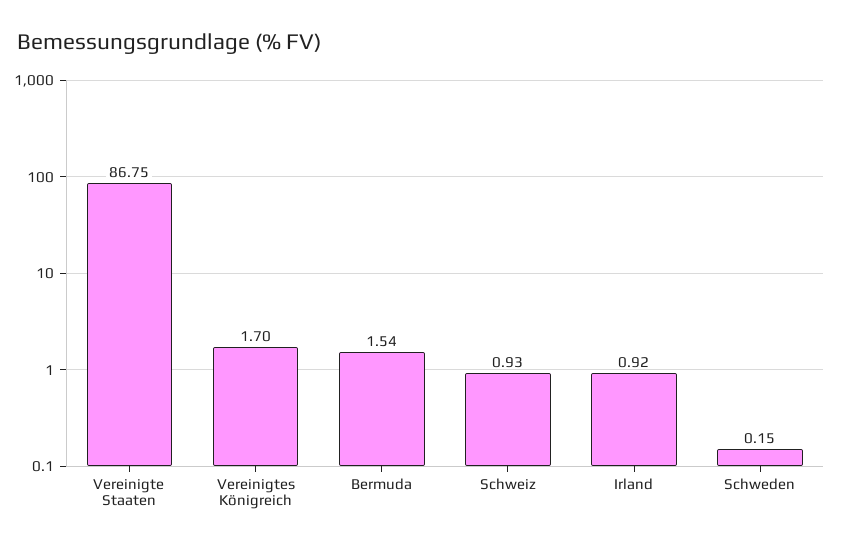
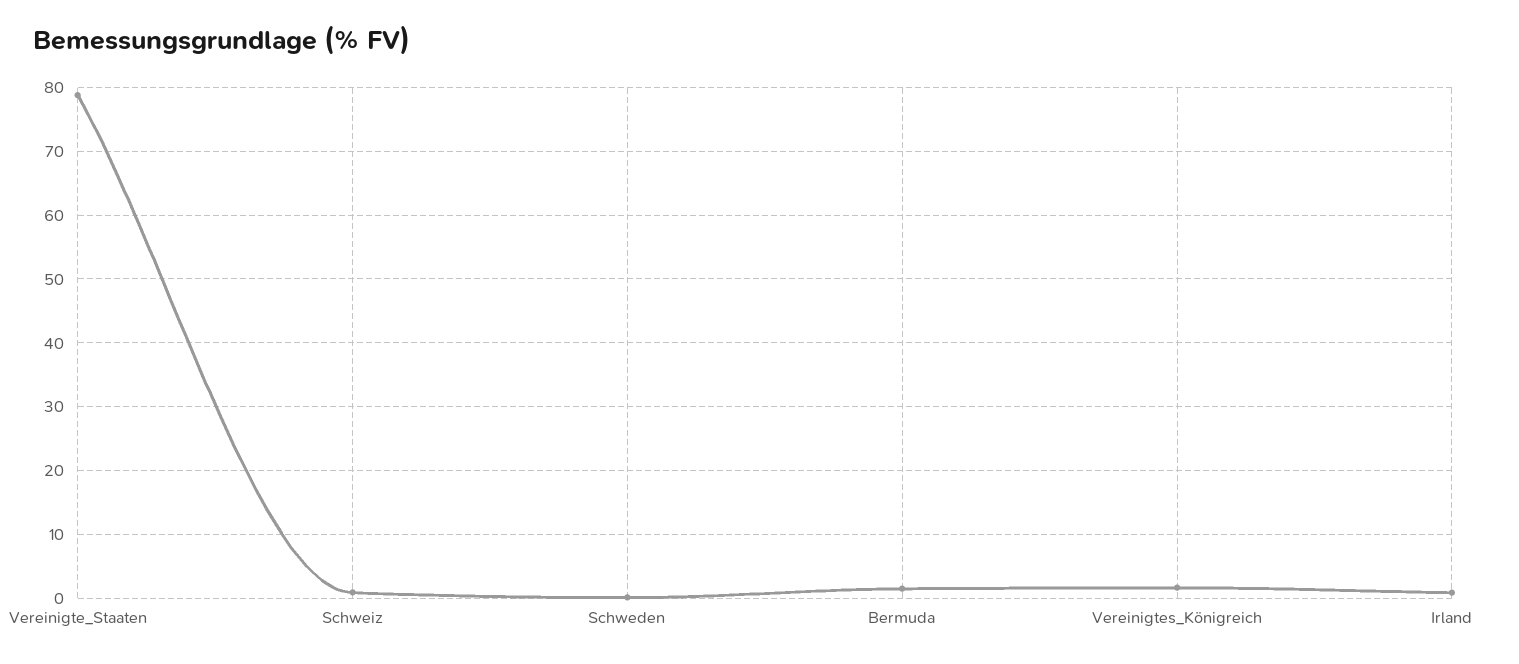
  {
-   "Vereinigte Staaten": 86.75,
+   "Vereinigte Staaten": 79,
    "Vereinigtes Königreich": 1.7,
    "Bermuda": 1.54,
    "Schweiz": 0.93,
    "Irland": 0.92,
    "Schweden": 0.15
  }

